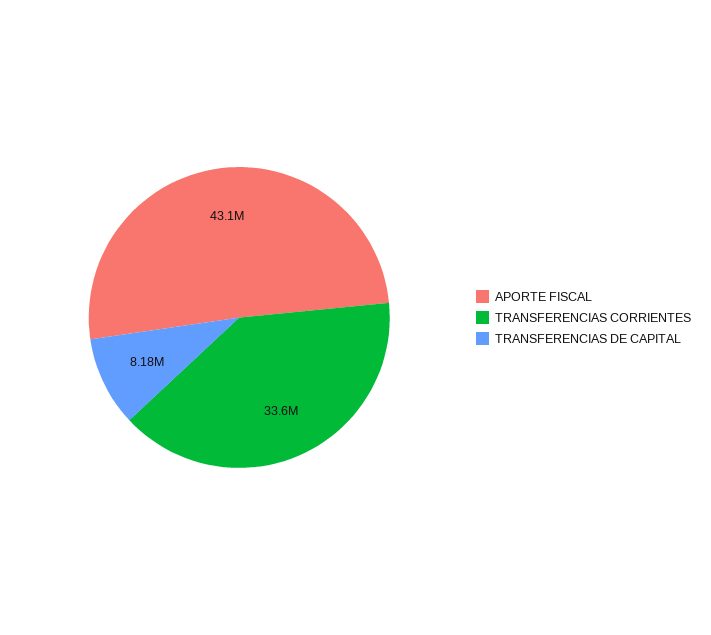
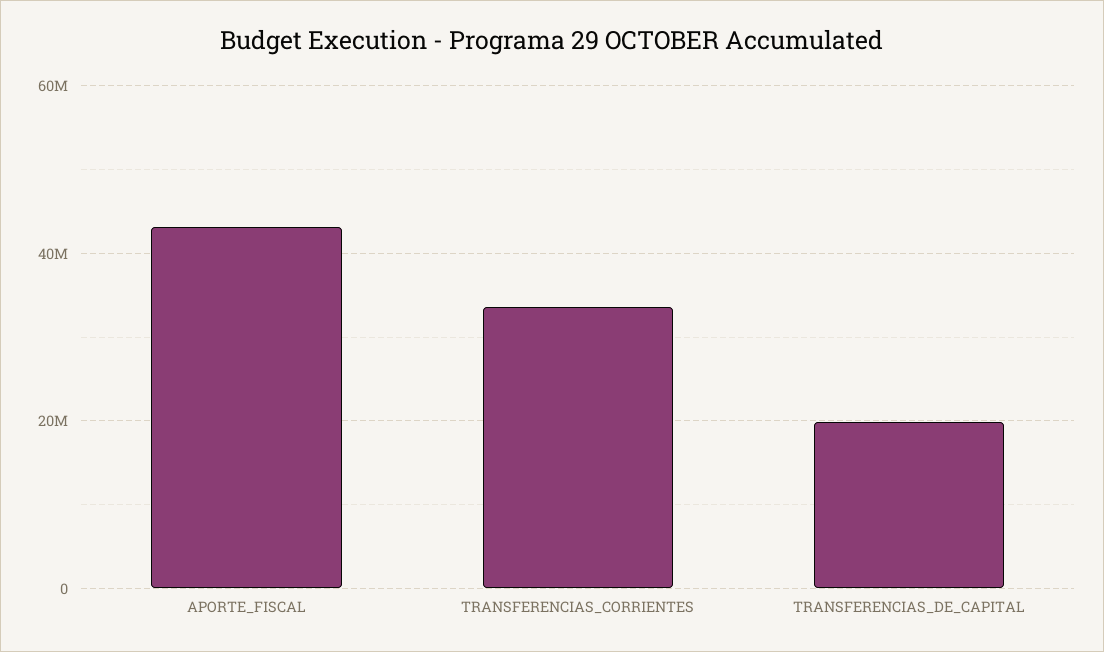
  {
    "APORTE FISCAL": 43100000,
    "TRANSFERENCIAS CORRIENTES": 33600000,
-   "TRANSFERENCIAS DE CAPITAL": 8180000
+   "TRANSFERENCIAS DE CAPITAL": 20000000
  }

